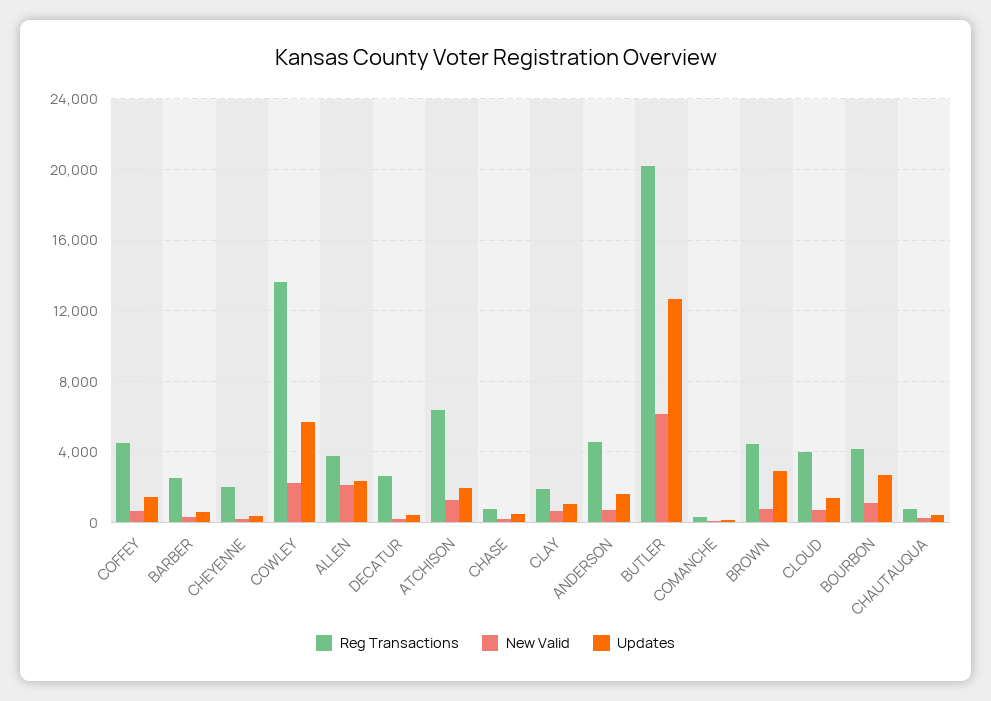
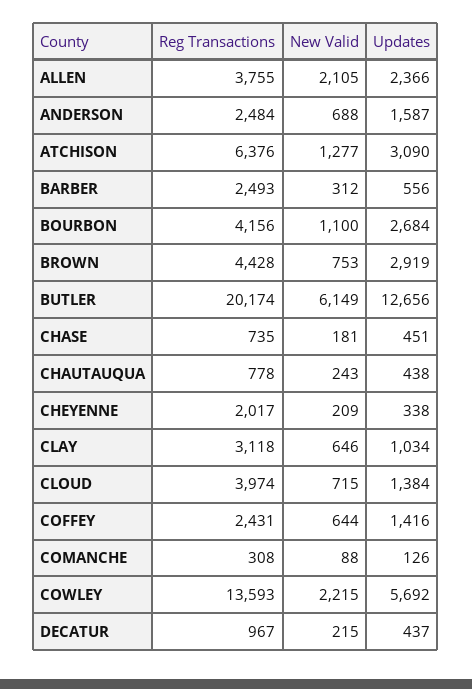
  {
    "Reg Transactions": {
-     "COFFEY": 4500,
+     "COFFEY": 2431,
      "BARBER": 2493,
      "CHEYENNE": 2017,
      "COWLEY": 13593,
      "ALLEN": 3755,
-     "DECATUR": 2500,
+     "DECATUR": 967,
      "ATCHISON": 6376,
      "CHASE": 735,
-     "CLAY": 2000,
+     "CLAY": 3118,
-     "ANDERSON": 4500,
+     "ANDERSON": 2484,
      "BUTLER": 20174,
      "COMANCHE": 308,
      "BROWN": 4428,
      "CLOUD": 3974,
      "BOURBON": 4156,
      "CHAUTAUQUA": 778
    },
    "New Valid": {
      "COFFEY": 644,
      "BARBER": 312,
      "CHEYENNE": 209,
      "COWLEY": 2215,
      "ALLEN": 2105,
      "DECATUR": 215,
      "ATCHISON": 1277,
      "CHASE": 181,
      "CLAY": 646,
      "ANDERSON": 688,
      "BUTLER": 6149,
      "COMANCHE": 88,
      "BROWN": 753,
      "CLOUD": 715,
      "BOURBON": 1100,
      "CHAUTAUQUA": 243
    },
    "Updates": {
      "COFFEY": 1416,
      "BARBER": 556,
      "CHEYENNE": 338,
      "COWLEY": 5692,
      "ALLEN": 2366,
      "DECATUR": 437,
-     "ATCHISON": 2000,
+     "ATCHISON": 3090,
      "CHASE": 451,
      "CLAY": 1034,
      "ANDERSON": 1587,
      "BUTLER": 12656,
      "COMANCHE": 126,
      "BROWN": 2919,
      "CLOUD": 1384,
      "BOURBON": 2684,
      "CHAUTAUQUA": 438
    }
  }

